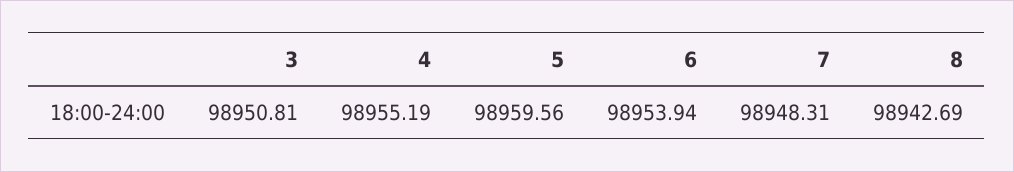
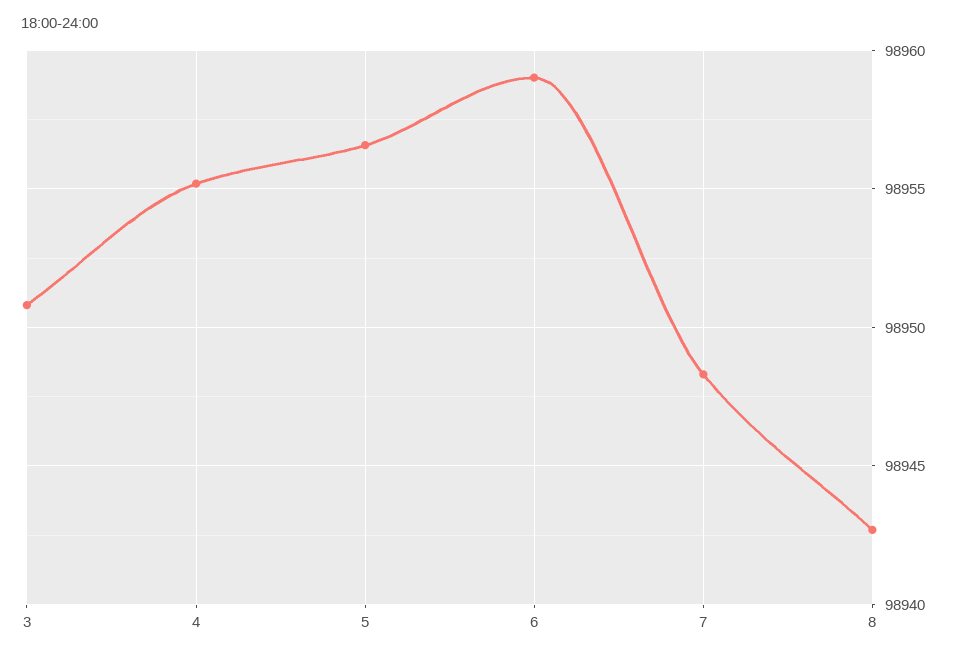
  {
    "3": 98950.81,
    "4": 98955.19,
-   "5": 98959.56,
+   "5": 98956.5,
-   "6": 98953.94,
+   "6": 98959,
    "7": 98948.31,
    "8": 98942.69
  }

